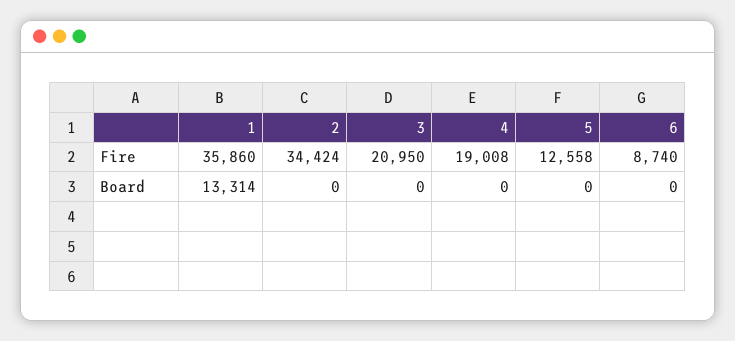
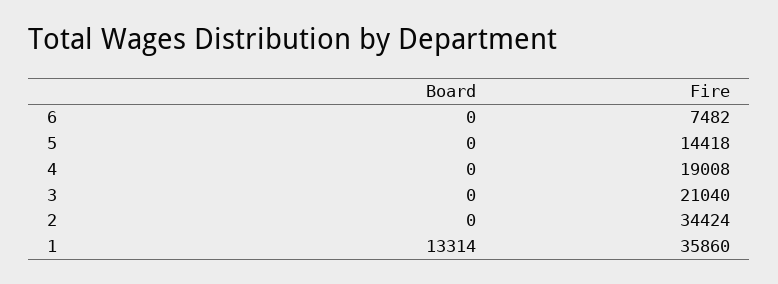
  {
    "1": {
      "Fire": 35860,
      "Board": 13314
    },
    "2": {
      "Fire": 34424,
      "Board": 0
    },
    "3": {
-     "Fire": 20950,
+     "Fire": 21040,
      "Board": 0
    },
    "4": {
      "Fire": 19008,
      "Board": 0
    },
    "5": {
-     "Fire": 12558,
+     "Fire": 14418,
      "Board": 0
    },
    "6": {
-     "Fire": 8740,
+     "Fire": 7482,
      "Board": 0
    }
  }

